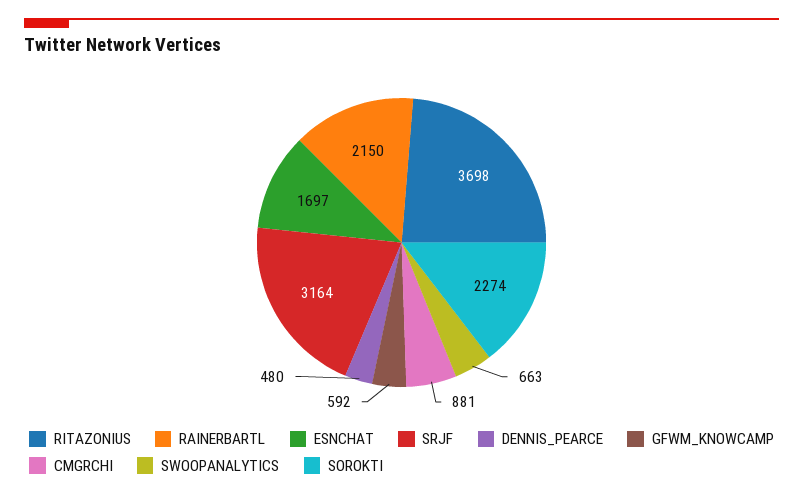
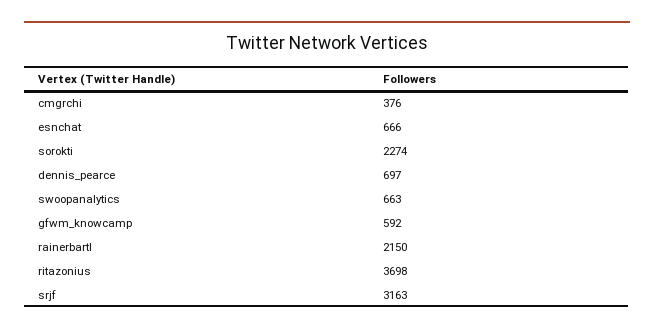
  {
    "RITAZONIUS": 3698,
    "RAINERBARTL": 2150,
-   "ESNCHAT": 1697,
+   "ESNCHAT": 666,
-   "SRJF": 3164,
+   "SRJF": 3163,
-   "DENNIS_PEARCE": 480,
+   "DENNIS_PEARCE": 697,
    "GFWM_KNOWCAMP": 592,
-   "CMGRCHI": 881,
+   "CMGRCHI": 376,
    "SWOOPANALYTICS": 663,
    "SOROKTI": 2274
  }

